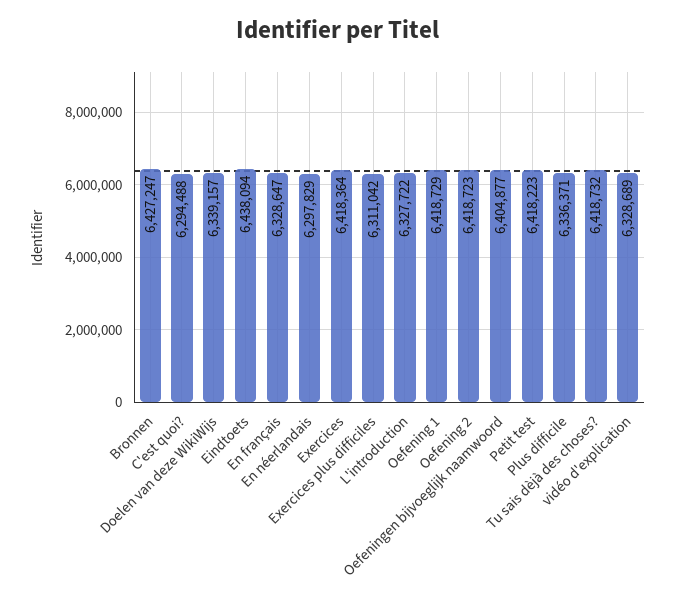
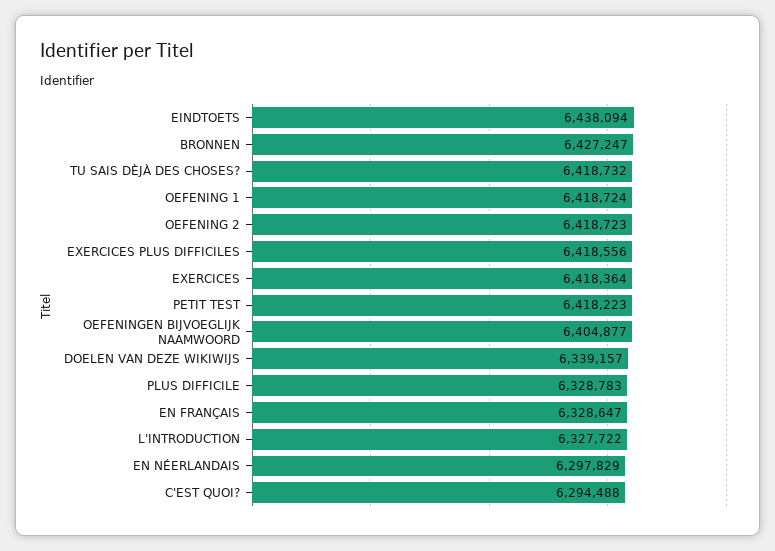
  {
    "Bronnen": 6427247,
    "C'est quoi?": 6294488,
    "Doelen van deze WikiWijs": 6339157,
    "Eindtoets": 6438094,
    "En français": 6328647,
    "En néerlandais": 6297829,
    "Exercices": 6418364,
-   "Exercices plus difficiles": 6311042,
+   "Exercices plus difficiles": 6418556,
    "L'introduction": 6327722,
-   "Oefening 1": 6418729,
+   "Oefening 1": 6418724,
    "Oefening 2": 6418723,
    "Oefeningen bijvoeglijk naamwoord": 6404877,
    "Petit test": 6418223,
-   "Plus difficile": 6336371,
+   "Plus difficile": 6328783,
-   "Tu sais dèjà des choses?": 6418732,
+   "Tu sais dèjà des choses?": 6418732
-   "vidéo d'explication": 6328689
  }

